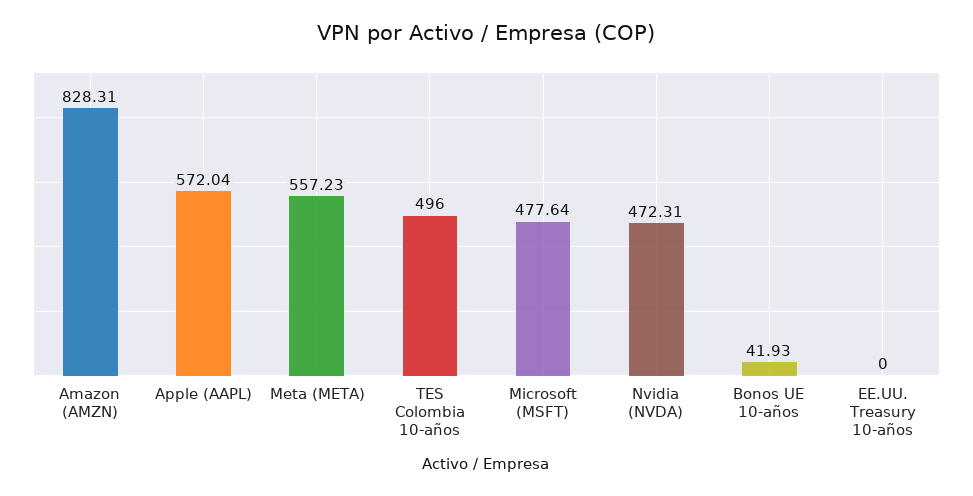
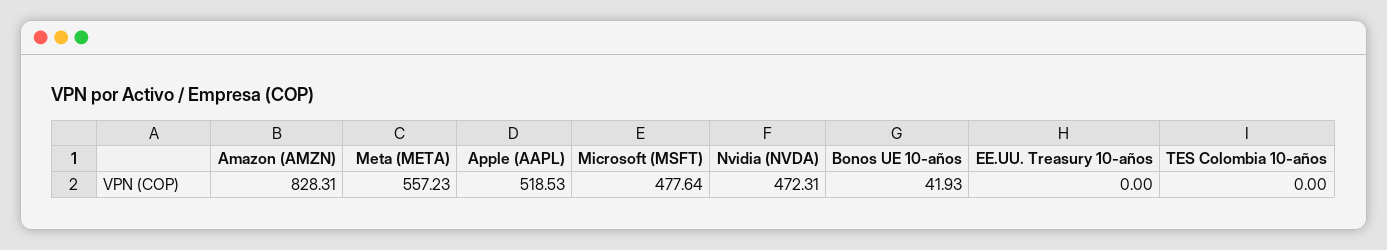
  {
    "Amazon (AMZN)": 828.31,
-   "Apple (AAPL)": 572.04,
+   "Apple (AAPL)": 518.53,
    "Meta (META)": 557.23,
-   "TES Colombia 10-años": 496,
+   "TES Colombia 10-años": 0,
    "Microsoft (MSFT)": 477.64,
    "Nvidia (NVDA)": 472.31,
    "Bonos UE 10-años": 41.93,
    "EE.UU. Treasury 10-años": 0
  }

